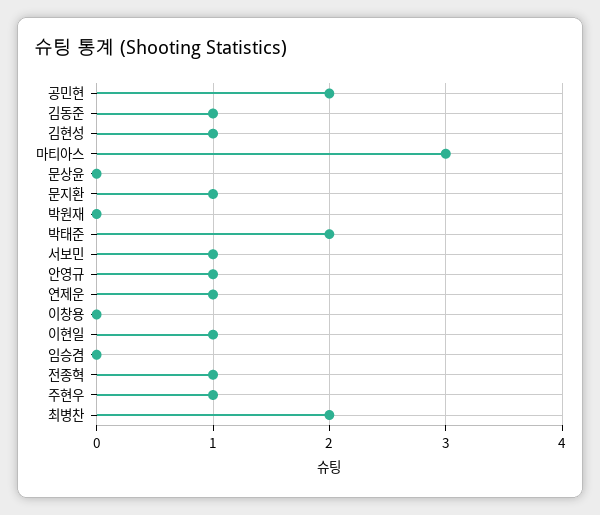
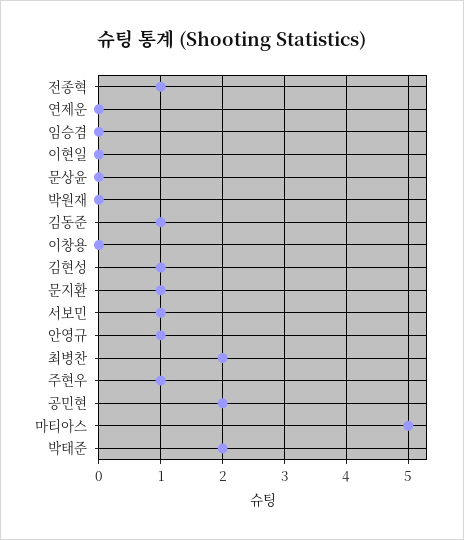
  {
    "공민현": 2,
    "김동준": 1,
    "김현성": 1,
-   "마티아스": 3,
+   "마티아스": 5,
    "문상윤": 0,
    "문지환": 1,
    "박원재": 0,
    "박태준": 2,
    "서보민": 1,
    "안영규": 1,
-   "연제운": 1,
+   "연제운": 0,
    "이창용": 0,
-   "이현일": 1,
+   "이현일": 0,
    "임승겸": 0,
    "전종혁": 1,
    "주현우": 1,
    "최병찬": 2
  }

